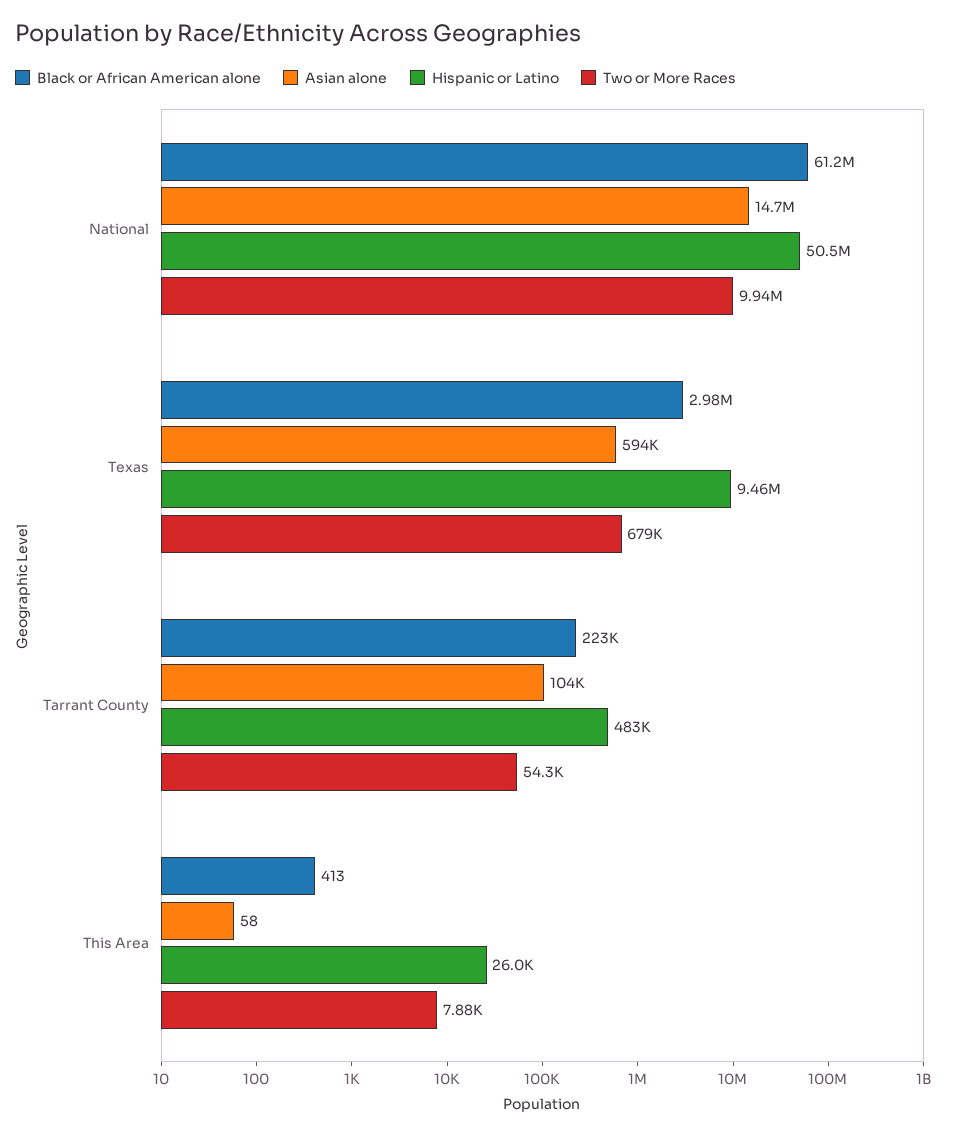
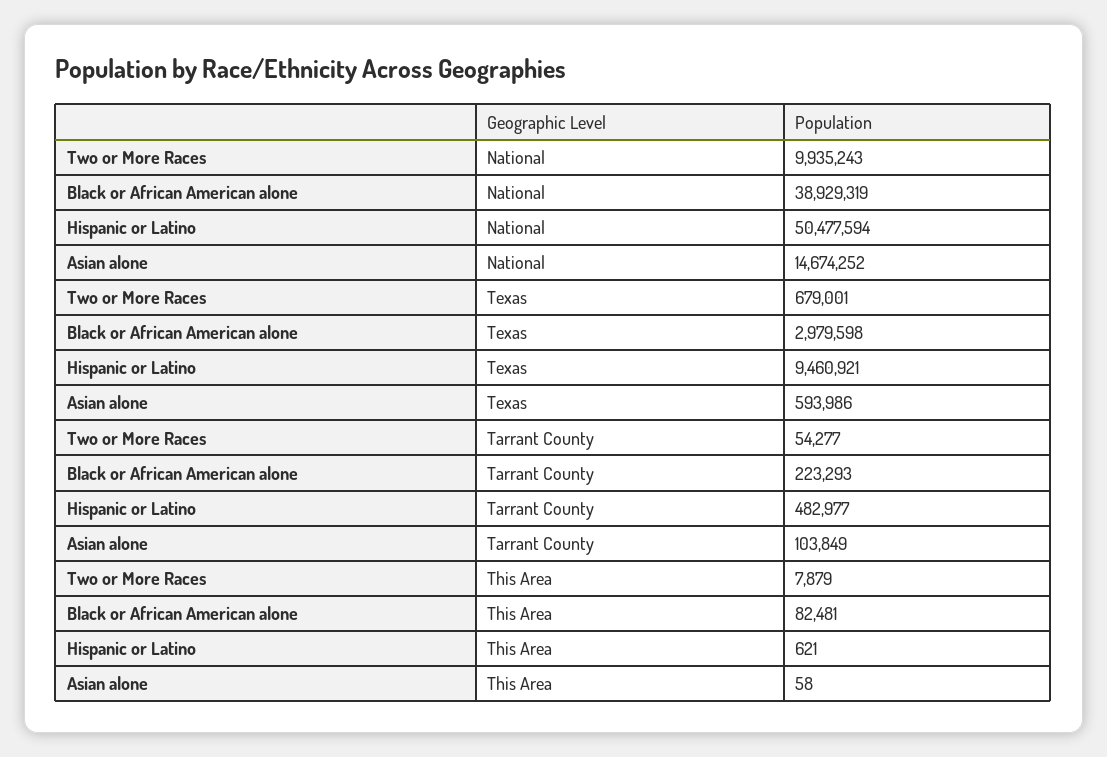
  {
    "Black or African American alone": {
-     "National": 61200000,
+     "National": 38929319,
      "Texas": 2979598,
      "Tarrant County": 223293,
-     "This Area": 413
+     "This Area": 82481
    },
    "Asian alone": {
      "National": 14674252,
      "Texas": 593986,
      "Tarrant County": 103849,
      "This Area": 58
    },
    "Hispanic or Latino": {
      "National": 50477594,
      "Texas": 9460921,
      "Tarrant County": 482977,
-     "This Area": 26000
+     "This Area": 621
    },
    "Two or More Races": {
      "National": 9935243,
      "Texas": 679001,
      "Tarrant County": 54277,
      "This Area": 7879
    }
  }

